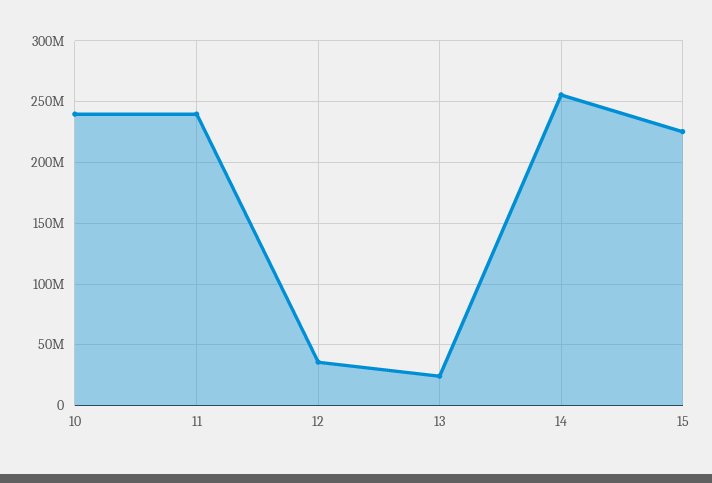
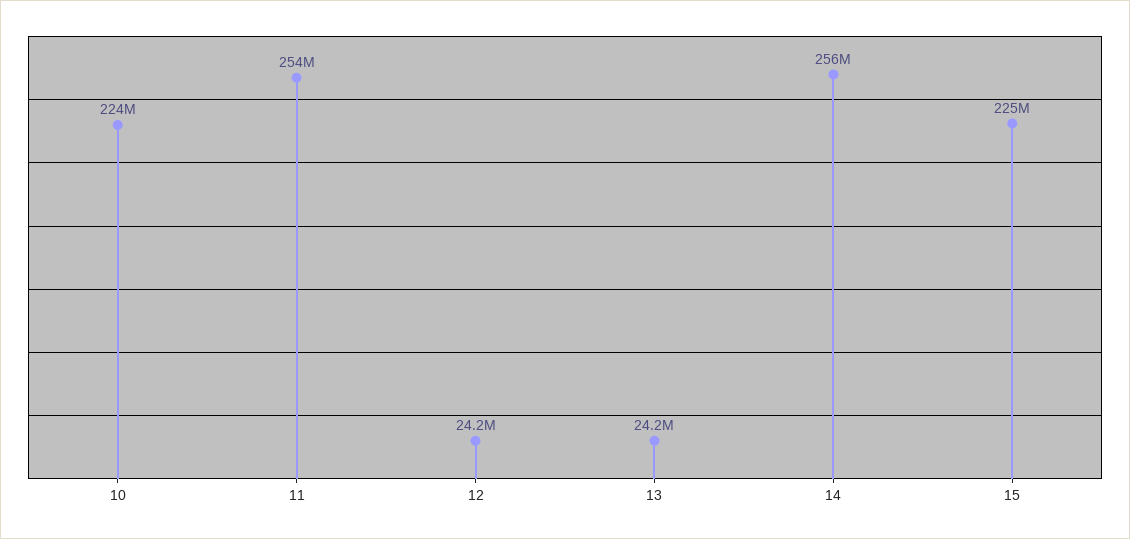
  {
-   "10": 240000000,
+   "10": 224000000,
-   "11": 240000000,
+   "11": 254000000,
-   "12": 35000000,
+   "12": 24200000,
    "13": 24200000,
    "14": 256000000,
    "15": 225000000
  }

